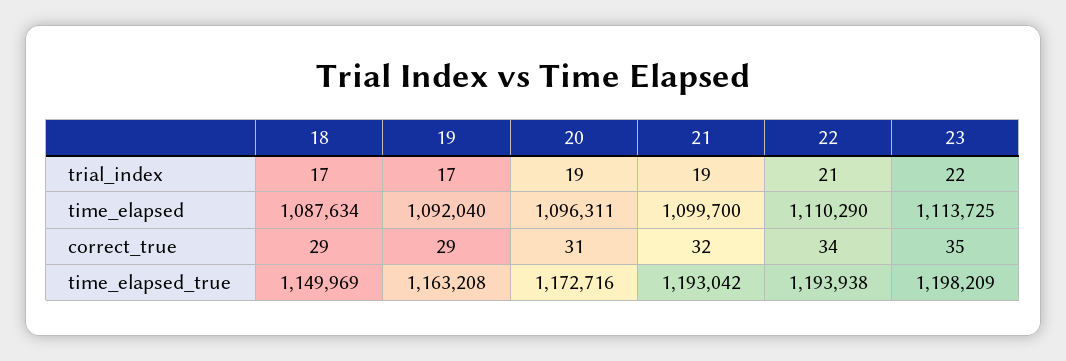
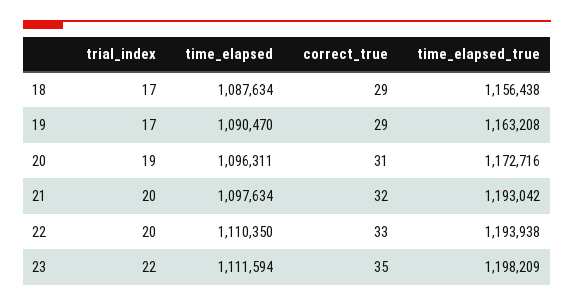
  {
    "18": {
      "trial_index": 17,
      "time_elapsed": 1087634,
      "correct_true": 29,
-     "time_elapsed_true": 1149969
+     "time_elapsed_true": 1156438
    },
    "19": {
      "trial_index": 17,
-     "time_elapsed": 1092040,
+     "time_elapsed": 1090470,
      "correct_true": 29,
      "time_elapsed_true": 1163208
    },
    "20": {
      "trial_index": 19,
      "time_elapsed": 1096311,
      "correct_true": 31,
      "time_elapsed_true": 1172716
    },
    "21": {
-     "trial_index": 19,
+     "trial_index": 20,
-     "time_elapsed": 1099700,
+     "time_elapsed": 1097634,
      "correct_true": 32,
      "time_elapsed_true": 1193042
    },
    "22": {
-     "trial_index": 21,
+     "trial_index": 20,
-     "time_elapsed": 1110290,
+     "time_elapsed": 1110350,
-     "correct_true": 34,
+     "correct_true": 33,
      "time_elapsed_true": 1193938
    },
    "23": {
      "trial_index": 22,
-     "time_elapsed": 1113725,
+     "time_elapsed": 1111594,
      "correct_true": 35,
      "time_elapsed_true": 1198209
    }
  }

